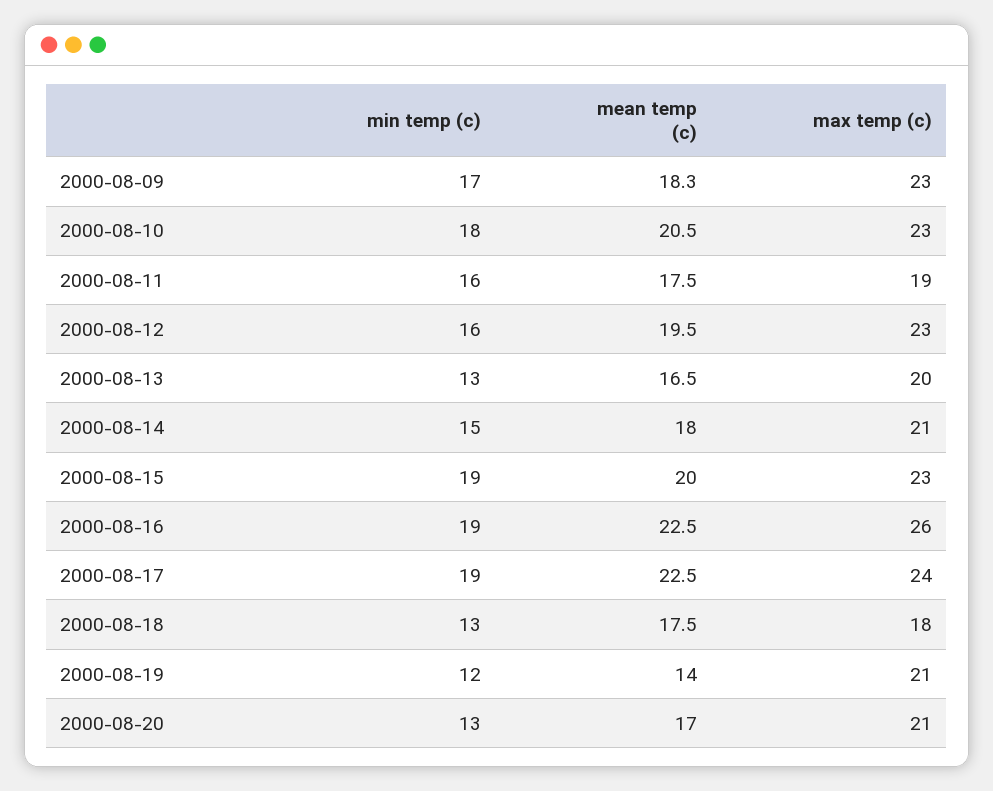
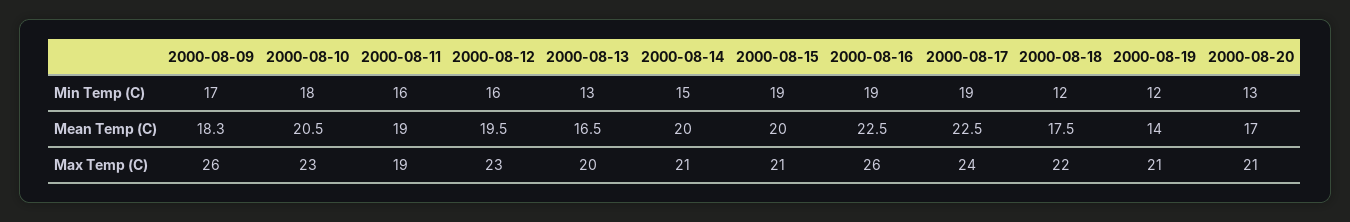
  {
    "min temp (c)": {
      "2000-08-09": 17,
      "2000-08-10": 18,
      "2000-08-11": 16,
      "2000-08-12": 16,
      "2000-08-13": 13,
      "2000-08-14": 15,
      "2000-08-15": 19,
      "2000-08-16": 19,
      "2000-08-17": 19,
-     "2000-08-18": 13,
+     "2000-08-18": 12,
      "2000-08-19": 12,
      "2000-08-20": 13
    },
    "mean temp (c)": {
      "2000-08-09": 18.3,
      "2000-08-10": 20.5,
-     "2000-08-11": 17.5,
+     "2000-08-11": 19,
      "2000-08-12": 19.5,
      "2000-08-13": 16.5,
-     "2000-08-14": 18,
+     "2000-08-14": 20,
      "2000-08-15": 20,
      "2000-08-16": 22.5,
      "2000-08-17": 22.5,
      "2000-08-18": 17.5,
      "2000-08-19": 14,
      "2000-08-20": 17
    },
    "max temp (c)": {
-     "2000-08-09": 23,
+     "2000-08-09": 26,
      "2000-08-10": 23,
      "2000-08-11": 19,
      "2000-08-12": 23,
      "2000-08-13": 20,
      "2000-08-14": 21,
-     "2000-08-15": 23,
+     "2000-08-15": 21,
      "2000-08-16": 26,
      "2000-08-17": 24,
-     "2000-08-18": 18,
+     "2000-08-18": 22,
      "2000-08-19": 21,
      "2000-08-20": 21
    }
  }

